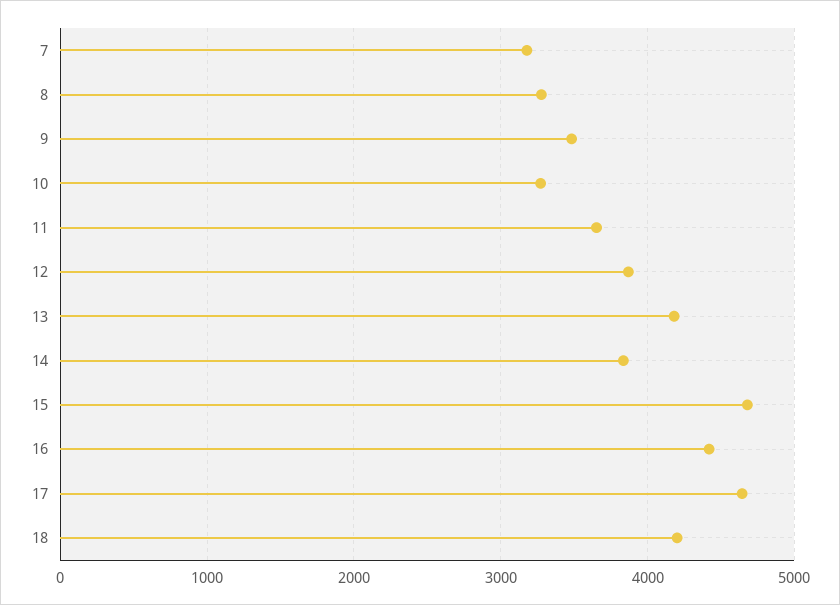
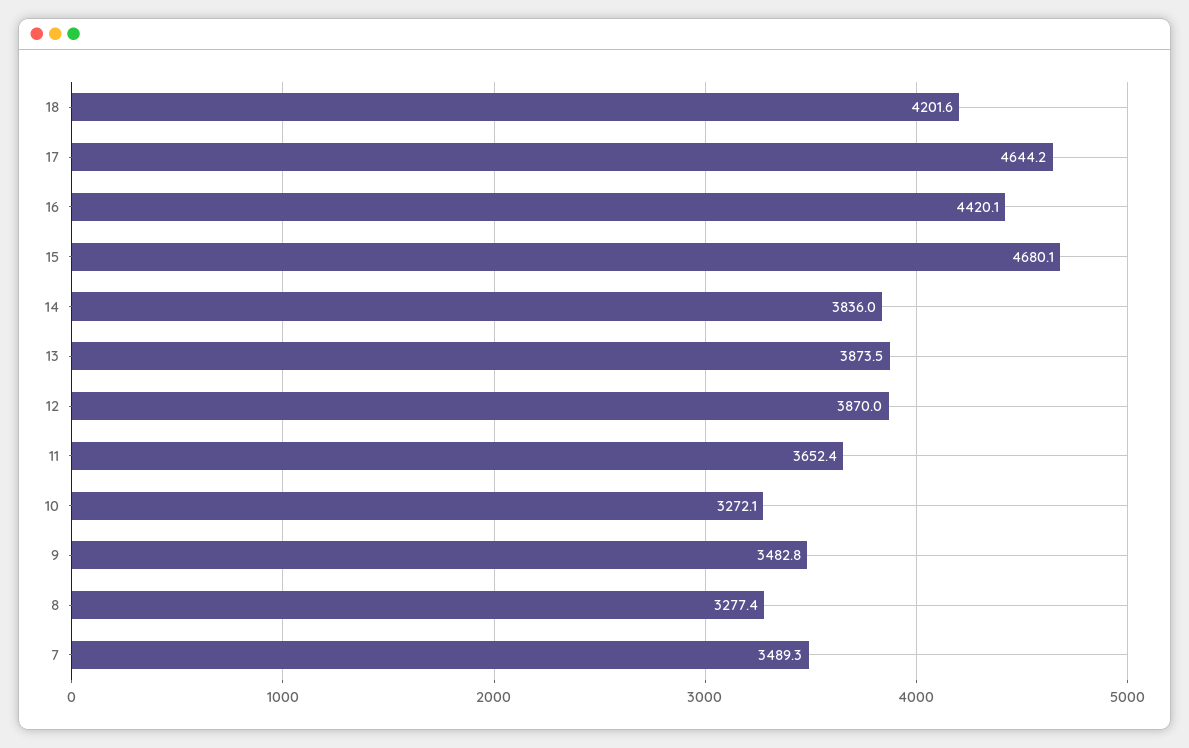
  {
-   "7": 3200,
+   "7": 3489.3,
    "8": 3277.4,
    "9": 3482.8,
    "10": 3272.1,
    "11": 3652.4,
    "12": 3870,
-   "13": 4200,
+   "13": 3873.5,
    "14": 3836,
    "15": 4680.1,
    "16": 4420.1,
    "17": 4644.2,
    "18": 4201.6
  }

